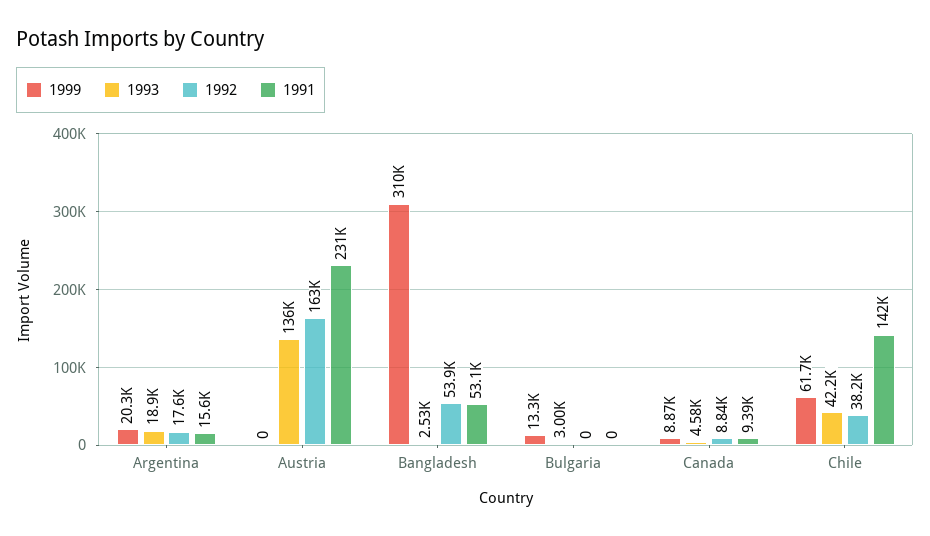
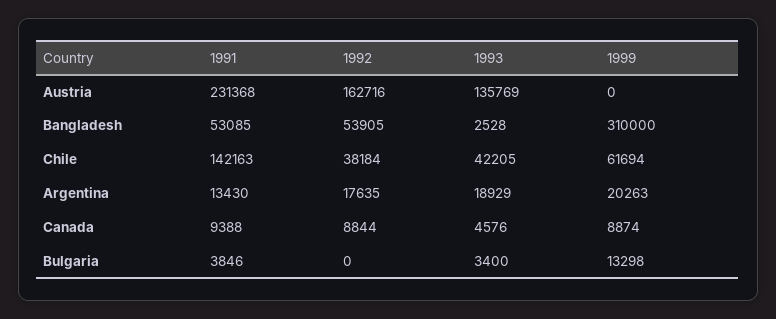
  {
    "1999": {
      "Argentina": 20263,
      "Austria": 0,
      "Bangladesh": 310000,
      "Bulgaria": 13298,
      "Canada": 8874,
      "Chile": 61694
    },
    "1993": {
      "Argentina": 18929,
      "Austria": 135769,
      "Bangladesh": 2528,
-     "Bulgaria": 3000,
+     "Bulgaria": 3400,
      "Canada": 4576,
      "Chile": 42205
    },
    "1992": {
      "Argentina": 17635,
      "Austria": 162716,
      "Bangladesh": 53905,
      "Bulgaria": 0,
      "Canada": 8844,
      "Chile": 38184
    },
    "1991": {
-     "Argentina": 15600,
+     "Argentina": 13430,
      "Austria": 231368,
      "Bangladesh": 53085,
-     "Bulgaria": 0,
+     "Bulgaria": 3846,
      "Canada": 9388,
      "Chile": 142163
    }
  }

